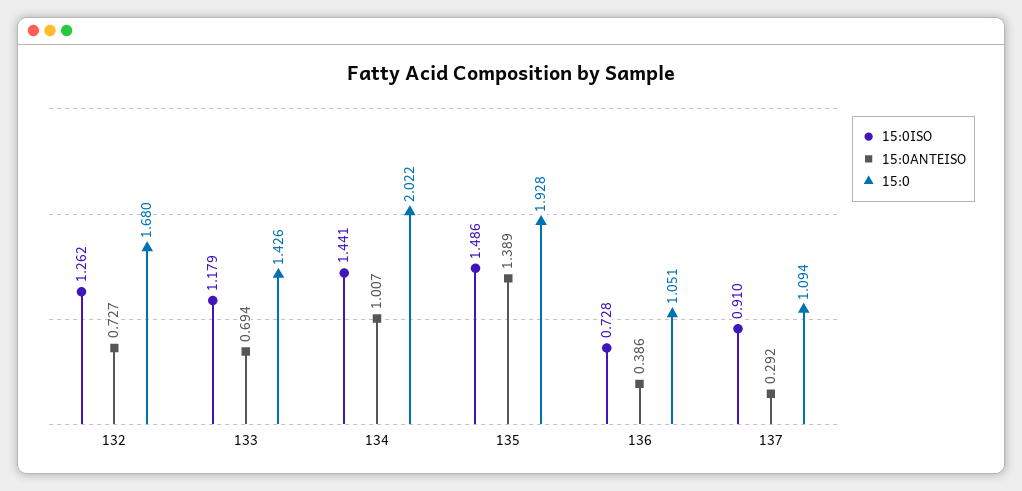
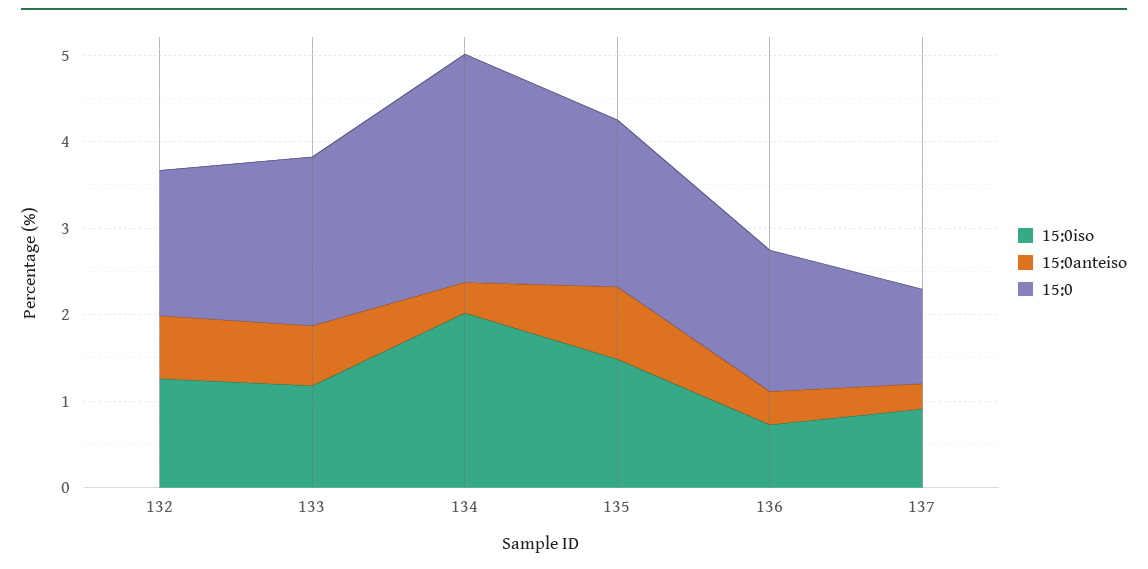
  {
    "15:0ISO": {
      "132": 1.262,
      "133": 1.179,
-     "134": 1.441,
+     "134": 2,
      "135": 1.486,
      "136": 0.728,
      "137": 0.91
    },
    "15:0ANTEISO": {
      "132": 0.727,
      "133": 0.694,
-     "134": 1.007,
+     "134": 0.4,
-     "135": 1.389,
+     "135": 0.8,
      "136": 0.386,
      "137": 0.292
    },
    "15:0": {
      "132": 1.68,
-     "133": 1.426,
+     "133": 2,
-     "134": 2.022,
+     "134": 2.6,
      "135": 1.928,
-     "136": 1.051,
+     "136": 1.6,
      "137": 1.094
    }
  }

